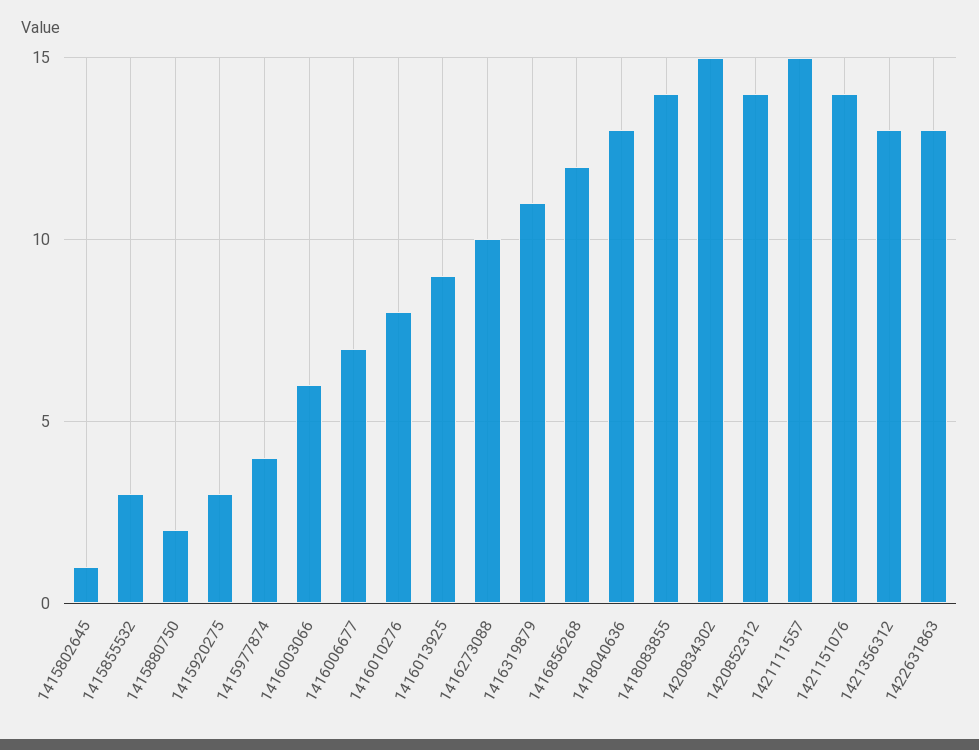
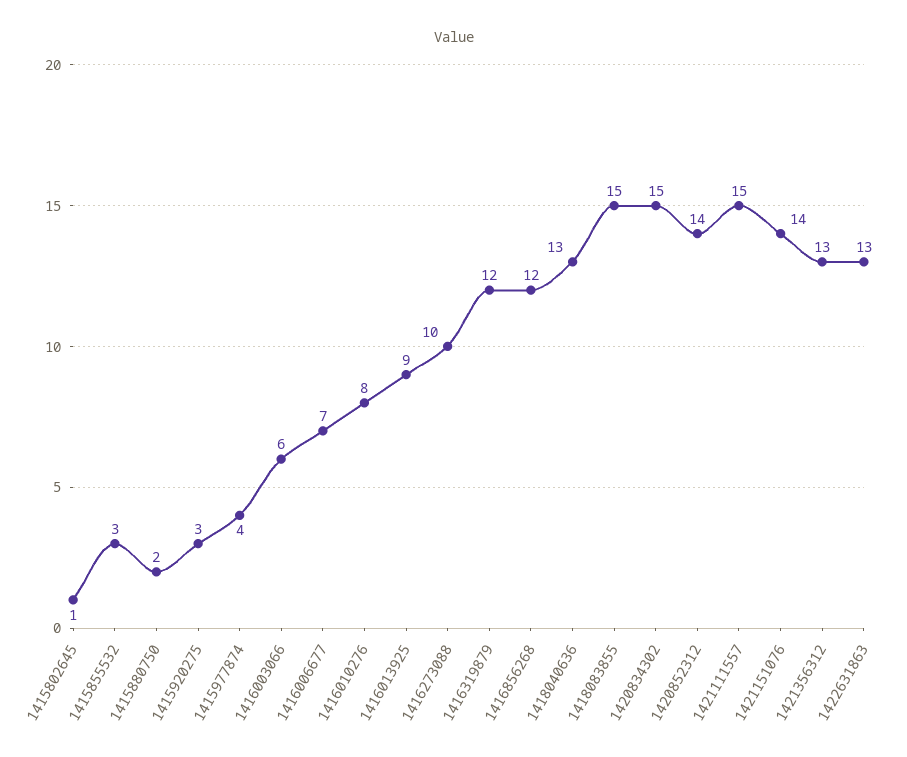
  {
    "1415802645": 1,
    "1415855532": 3,
    "1415880750": 2,
    "1415920275": 3,
    "1415977874": 4,
    "1416003066": 6,
    "1416006677": 7,
    "1416010276": 8,
    "1416013925": 9,
    "1416273088": 10,
-   "1416319879": 11,
+   "1416319879": 12,
    "1416856268": 12,
    "1418040636": 13,
-   "1418083855": 14,
+   "1418083855": 15,
    "1420834302": 15,
    "1420852312": 14,
    "1421111557": 15,
    "1421151076": 14,
    "1421356312": 13,
    "1422631863": 13
  }

